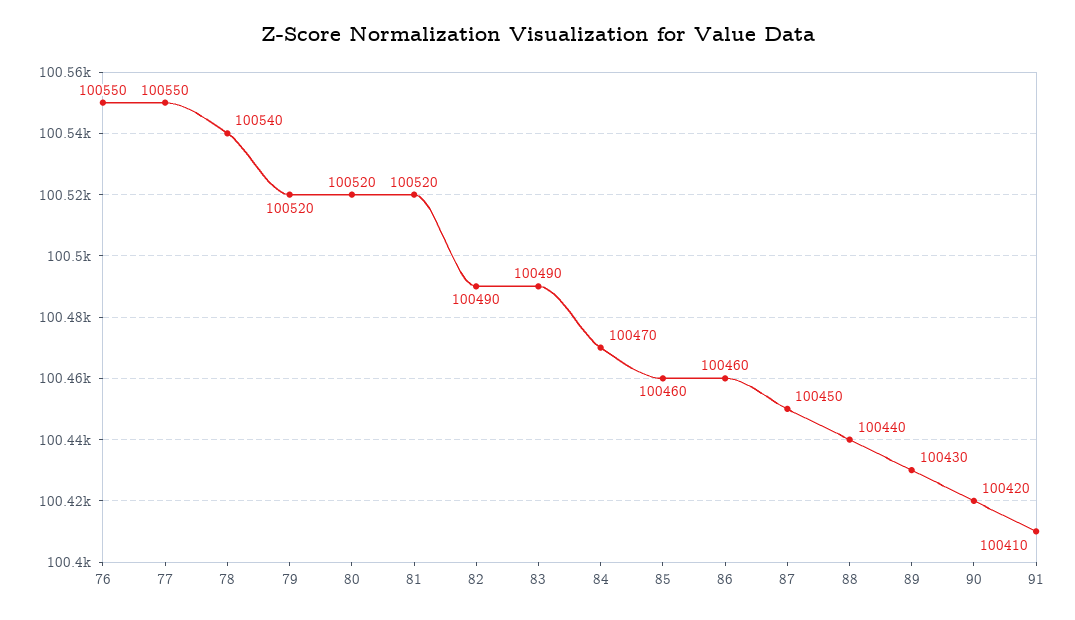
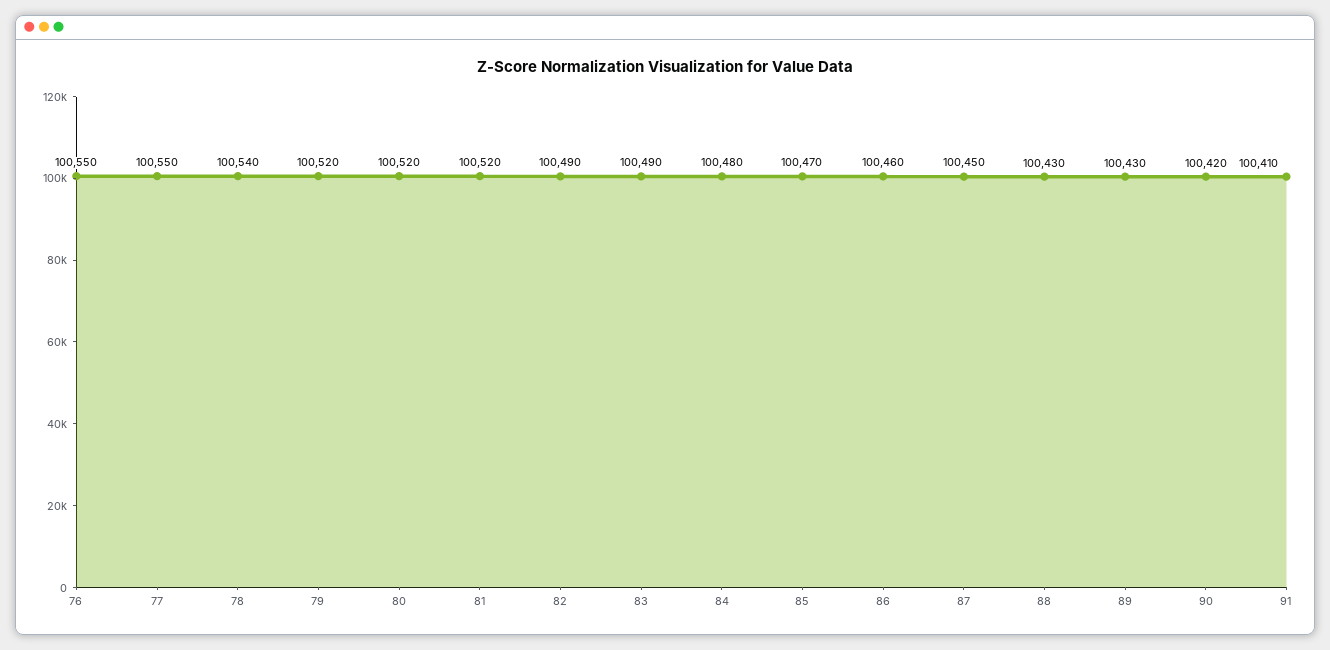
  {
    "76": 100550,
    "77": 100550,
    "78": 100540,
    "79": 100520,
    "80": 100520,
    "81": 100520,
    "82": 100490,
    "83": 100490,
-   "84": 100470,
+   "84": 100480,
-   "85": 100460,
+   "85": 100470,
    "86": 100460,
    "87": 100450,
-   "88": 100440,
+   "88": 100430,
    "89": 100430,
    "90": 100420,
    "91": 100410
  }

